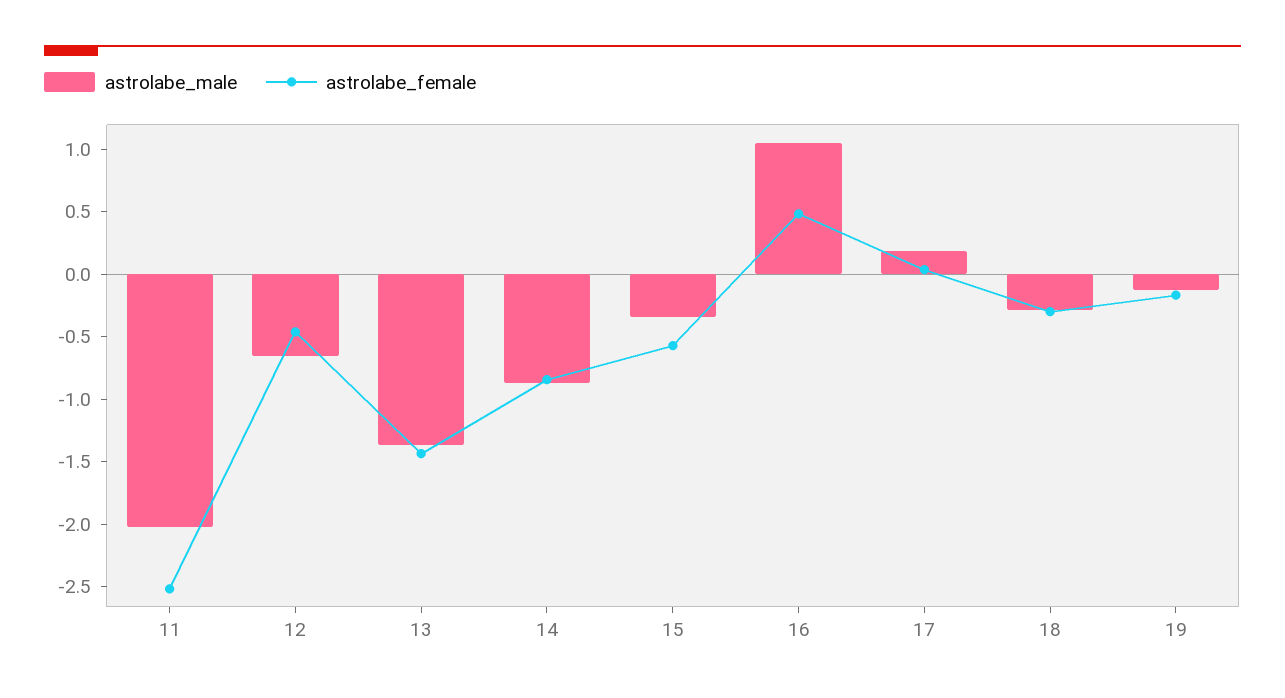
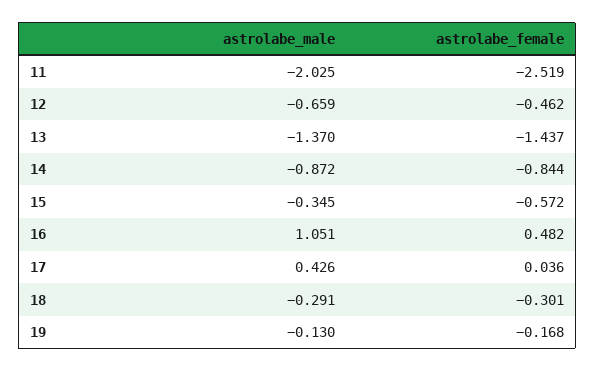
  {
    "astrolabe_male": {
      "11": -2.025,
      "12": -0.659,
      "13": -1.37,
      "14": -0.872,
      "15": -0.345,
      "16": 1.051,
-     "17": 0.2,
+     "17": 0.426,
      "18": -0.291,
      "19": -0.13
    },
    "astrolabe_female": {
      "11": -2.519,
      "12": -0.462,
      "13": -1.437,
      "14": -0.844,
      "15": -0.572,
      "16": 0.482,
      "17": 0.036,
      "18": -0.301,
      "19": -0.168
    }
  }

